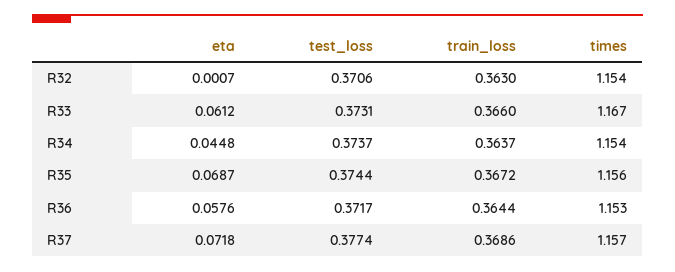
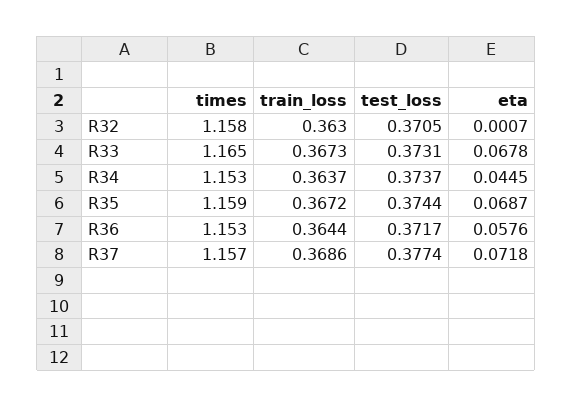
  {
    "eta": {
      "R32": 0.0007,
-     "R33": 0.0612,
+     "R33": 0.0678,
-     "R34": 0.0448,
+     "R34": 0.0445,
      "R35": 0.0687,
      "R36": 0.0576,
      "R37": 0.0718
    },
    "test_loss": {
-     "R32": 0.3706,
+     "R32": 0.3705,
      "R33": 0.3731,
      "R34": 0.3737,
      "R35": 0.3744,
      "R36": 0.3717,
      "R37": 0.3774
    },
    "train_loss": {
      "R32": 0.363,
-     "R33": 0.366,
+     "R33": 0.3673,
      "R34": 0.3637,
      "R35": 0.3672,
      "R36": 0.3644,
      "R37": 0.3686
    },
    "times": {
-     "R32": 1.154,
+     "R32": 1.158,
-     "R33": 1.167,
+     "R33": 1.165,
-     "R34": 1.154,
+     "R34": 1.153,
-     "R35": 1.156,
+     "R35": 1.159,
      "R36": 1.153,
      "R37": 1.157
    }
  }

